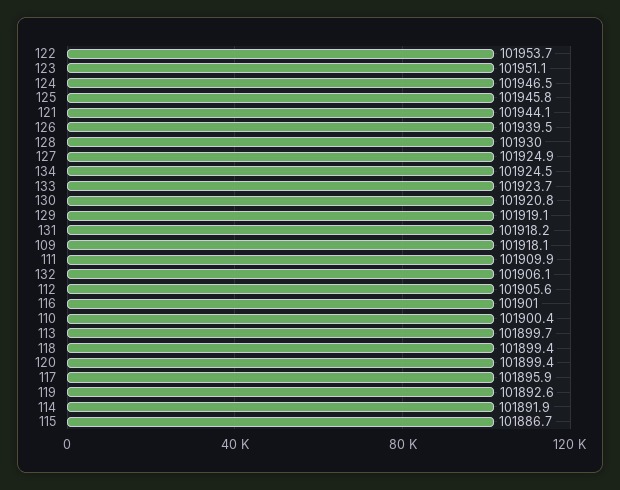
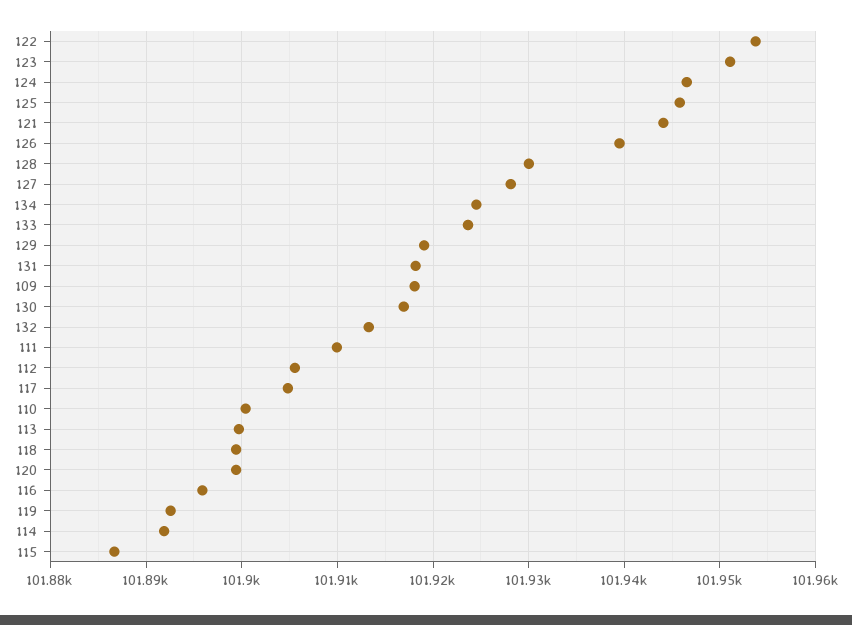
  {
    "122": 101953.7,
    "123": 101951.1,
    "124": 101946.5,
    "125": 101945.8,
    "121": 101944.1,
    "126": 101939.5,
    "128": 101930,
-   "127": 101924.9,
+   "127": 101928,
    "134": 101924.5,
    "133": 101923.7,
-   "130": 101920.8,
+   "130": 101917,
    "129": 101919.1,
    "131": 101918.2,
    "109": 101918.1,
    "111": 101909.9,
-   "132": 101906.1,
+   "132": 101913,
    "112": 101905.6,
-   "116": 101901,
+   "116": 101896,
    "110": 101900.4,
    "113": 101899.7,
    "118": 101899.4,
    "120": 101899.4,
-   "117": 101895.9,
+   "117": 101905,
    "119": 101892.6,
    "114": 101891.9,
    "115": 101886.7
  }

